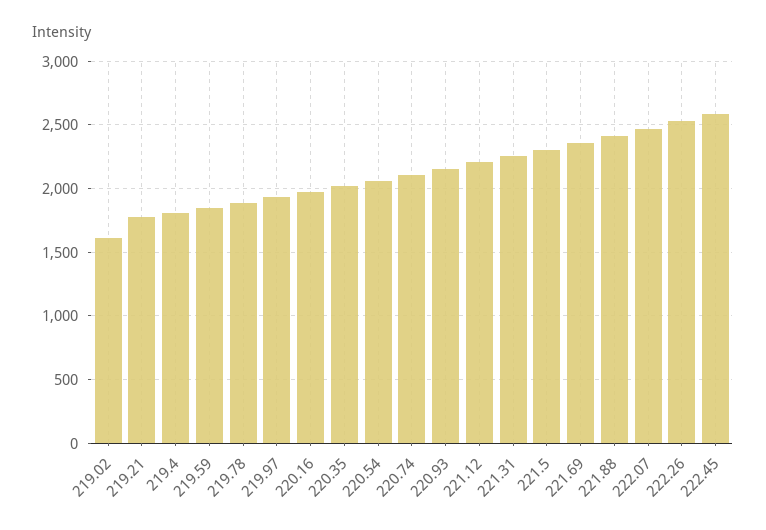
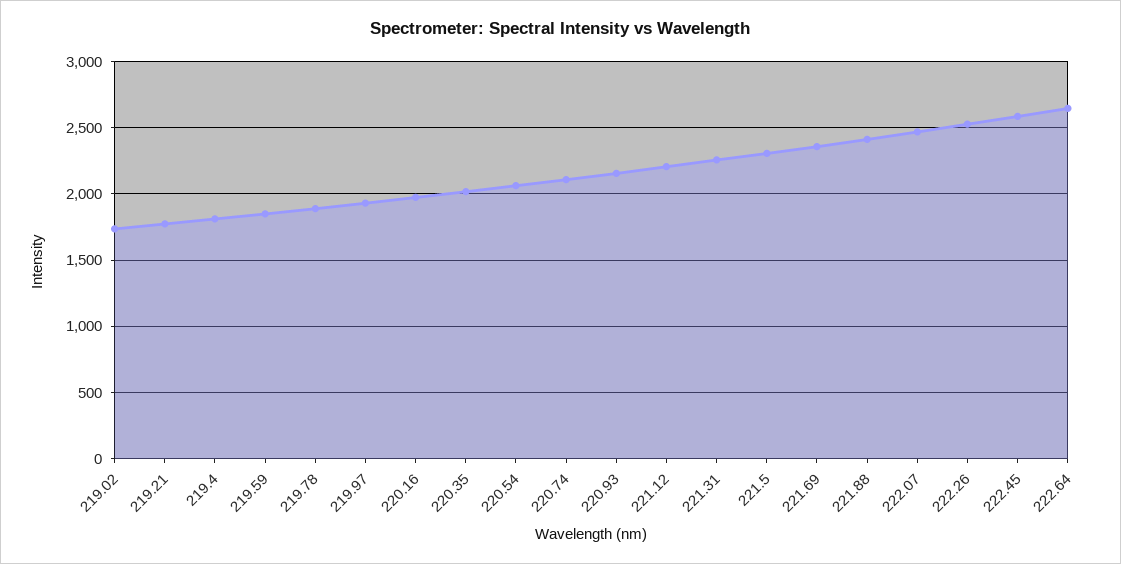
  {
-   "219.02": 1600,
+   "219.02": 1750,
    "219.21": 1750,
    "219.4": 1800,
    "219.59": 1850,
    "219.78": 1900,
    "219.97": 1950,
    "220.16": 1950,
    "220.35": 2000,
    "220.54": 2050,
    "220.74": 2100,
    "220.93": 2150,
    "221.12": 2200,
    "221.31": 2250,
    "221.5": 2300,
    "221.69": 2350,
    "221.88": 2400,
    "222.07": 2450,
    "222.26": 2550,
-   "222.45": 2600
+   "222.45": 2600,
+   "222.64": 2650
  }

